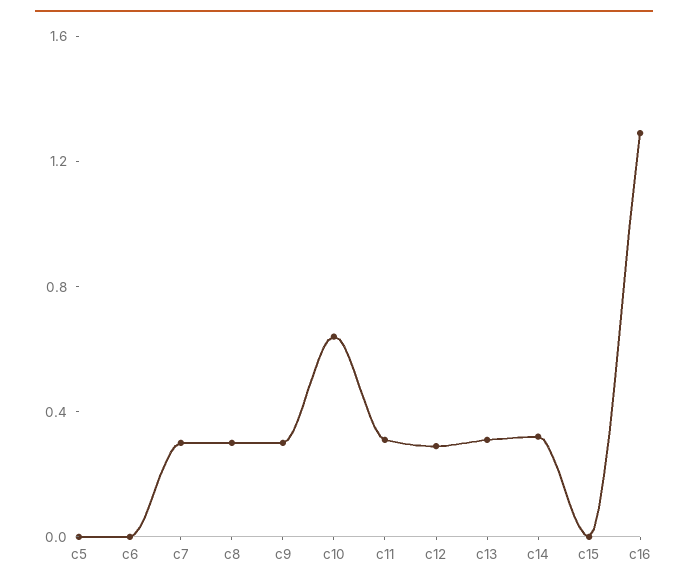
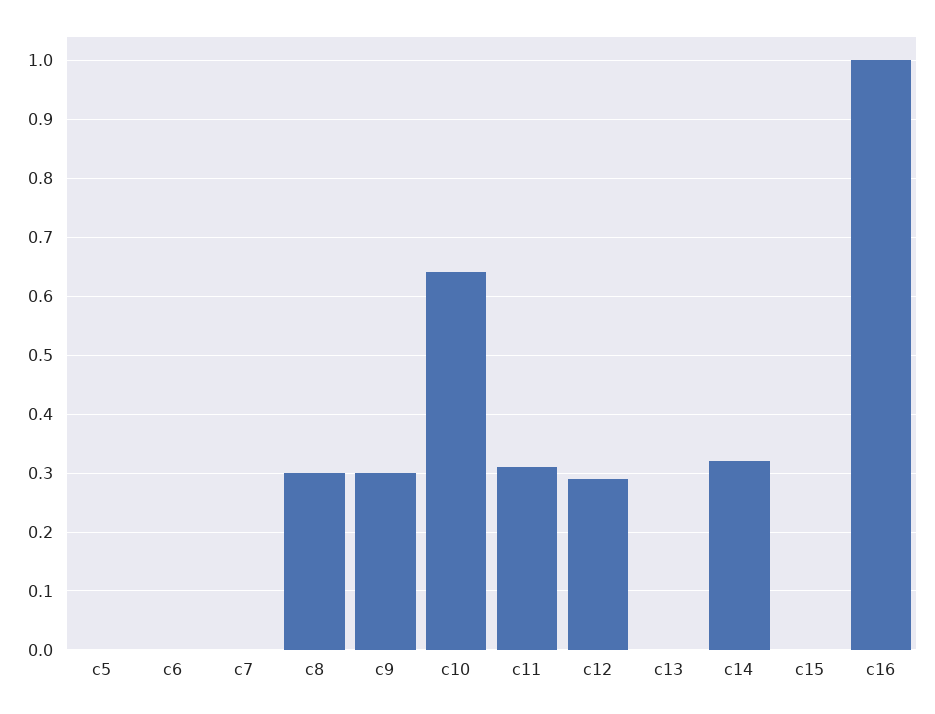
  {
    "c5": 0,
    "c6": 0,
-   "c7": 0.3,
+   "c7": 0,
    "c8": 0.3,
    "c9": 0.3,
    "c10": 0.65,
    "c11": 0.3,
    "c12": 0.3,
-   "c13": 0.3,
+   "c13": 0,
    "c14": 0.3,
    "c15": 0,
-   "c16": 1.3
+   "c16": 1
  }

